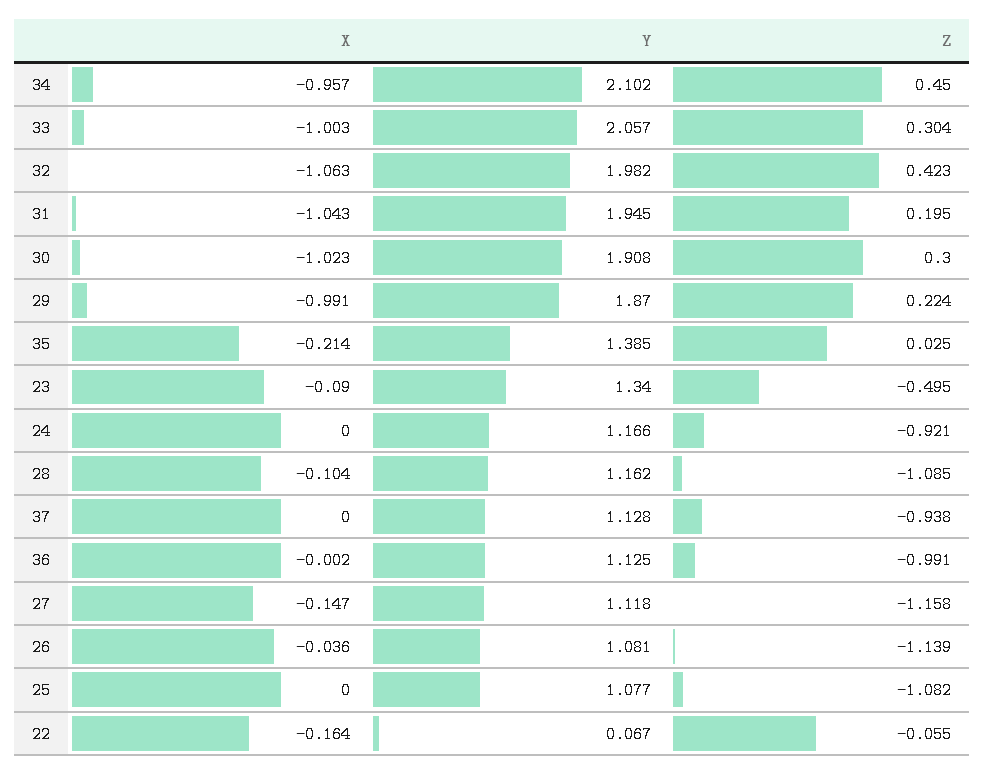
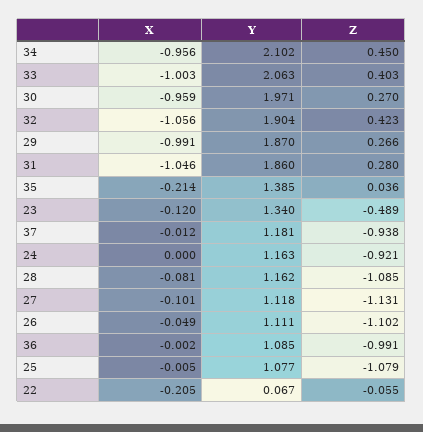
  {
    "X": {
-     "34": -0.957,
+     "34": -0.956,
      "33": -1.003,
-     "32": -1.063,
+     "32": -1.056,
-     "31": -1.043,
+     "31": -1.046,
-     "30": -1.023,
+     "30": -0.959,
      "29": -0.991,
      "35": -0.214,
-     "23": -0.09,
+     "23": -0.12,
      "24": 0,
-     "28": -0.104,
+     "28": -0.081,
-     "37": 0,
+     "37": -0.012,
      "36": -0.002,
-     "27": -0.147,
+     "27": -0.101,
-     "26": -0.036,
+     "26": -0.049,
-     "25": 0,
+     "25": -0.005,
-     "22": -0.164
+     "22": -0.205
    },
    "Y": {
      "34": 2.102,
-     "33": 2.057,
+     "33": 2.063,
-     "32": 1.982,
+     "32": 1.904,
-     "31": 1.945,
+     "31": 1.86,
-     "30": 1.908,
+     "30": 1.971,
      "29": 1.87,
      "35": 1.385,
      "23": 1.34,
-     "24": 1.166,
+     "24": 1.163,
      "28": 1.162,
-     "37": 1.128,
+     "37": 1.181,
-     "36": 1.125,
+     "36": 1.085,
      "27": 1.118,
-     "26": 1.081,
+     "26": 1.111,
      "25": 1.077,
      "22": 0.067
    },
    "Z": {
      "34": 0.45,
-     "33": 0.304,
+     "33": 0.403,
      "32": 0.423,
-     "31": 0.195,
+     "31": 0.28,
-     "30": 0.3,
+     "30": 0.27,
-     "29": 0.224,
+     "29": 0.266,
-     "35": 0.025,
+     "35": 0.036,
-     "23": -0.495,
+     "23": -0.489,
      "24": -0.921,
      "28": -1.085,
      "37": -0.938,
      "36": -0.991,
-     "27": -1.158,
+     "27": -1.131,
-     "26": -1.139,
+     "26": -1.102,
-     "25": -1.082,
+     "25": -1.079,
      "22": -0.055
    }
  }

